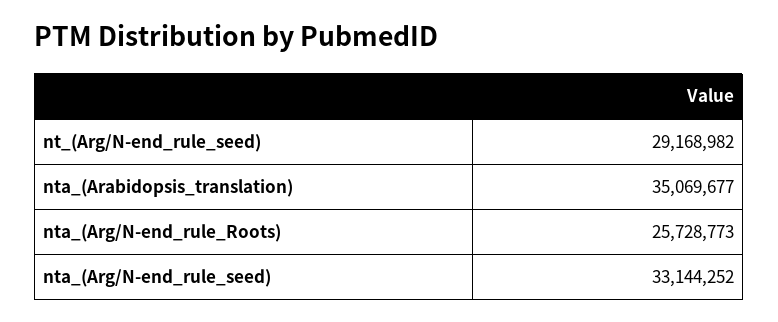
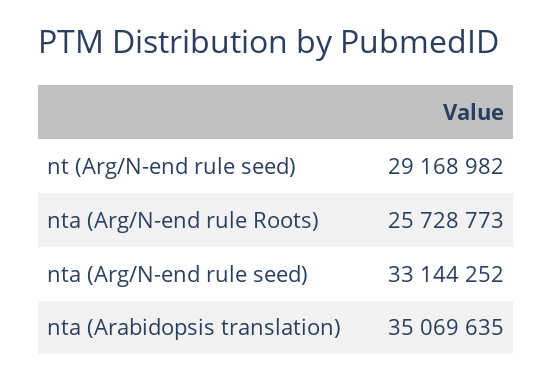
  {
    "nt_(Arg/N-end_rule_seed)": 29168982,
-   "nta_(Arabidopsis_translation)": 35069677,
+   "nta_(Arabidopsis_translation)": 35069635,
    "nta_(Arg/N-end_rule_Roots)": 25728773,
    "nta_(Arg/N-end_rule_seed)": 33144252
  }

